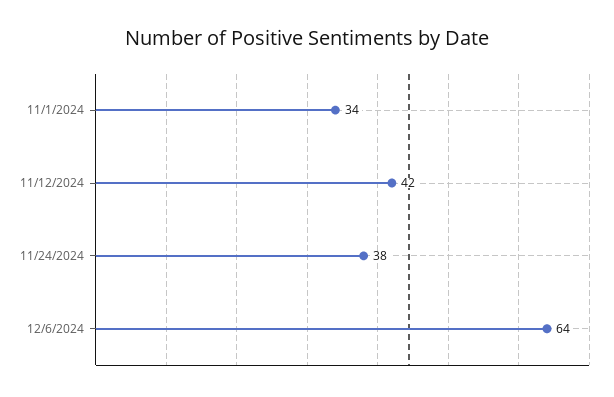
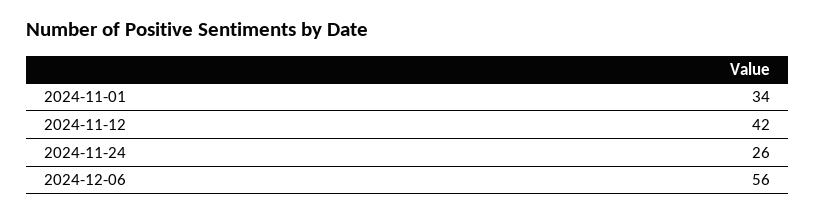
  {
    "11/1/2024": 34,
    "11/12/2024": 42,
-   "11/24/2024": 38,
+   "11/24/2024": 26,
-   "12/6/2024": 64
+   "12/6/2024": 56
  }

